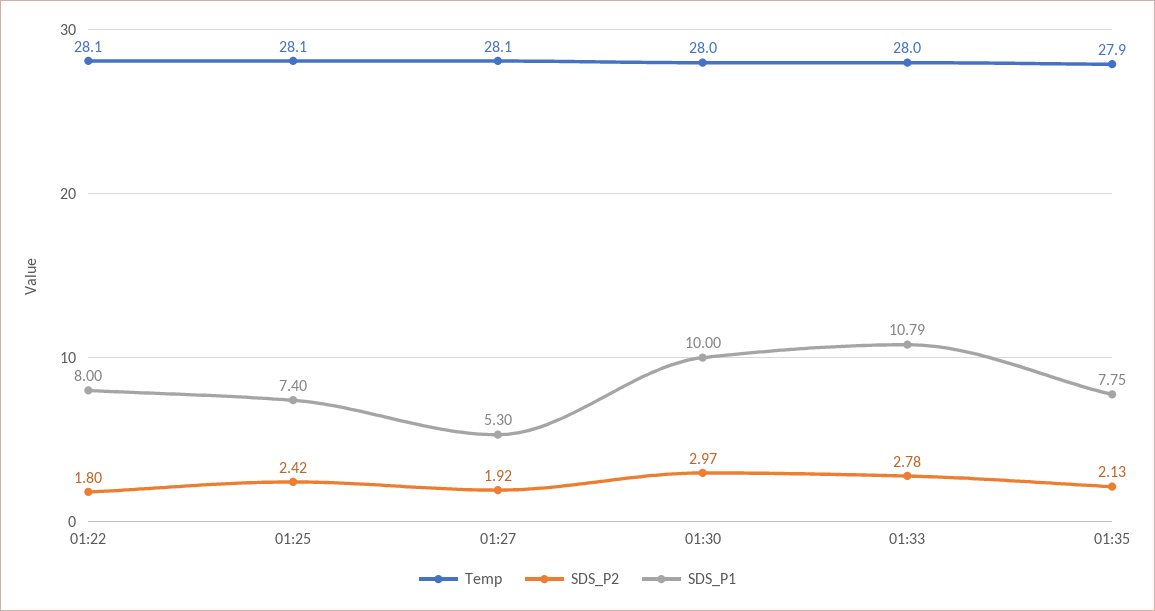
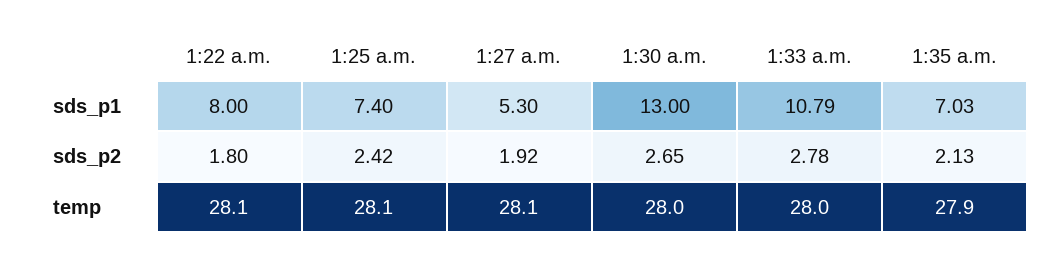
  {
    "Temp": {
      "01:22": 28.1,
      "01:25": 28.1,
      "01:27": 28.1,
      "01:30": 28,
      "01:33": 28,
      "01:35": 27.9
    },
    "SDS_P2": {
      "01:22": 1.8,
      "01:25": 2.42,
      "01:27": 1.92,
-     "01:30": 2.97,
+     "01:30": 2.65,
      "01:33": 2.78,
      "01:35": 2.13
    },
    "SDS_P1": {
      "01:22": 8,
      "01:25": 7.4,
      "01:27": 5.3,
-     "01:30": 10,
+     "01:30": 13,
      "01:33": 10.79,
-     "01:35": 7.75
+     "01:35": 7.03
    }
  }

